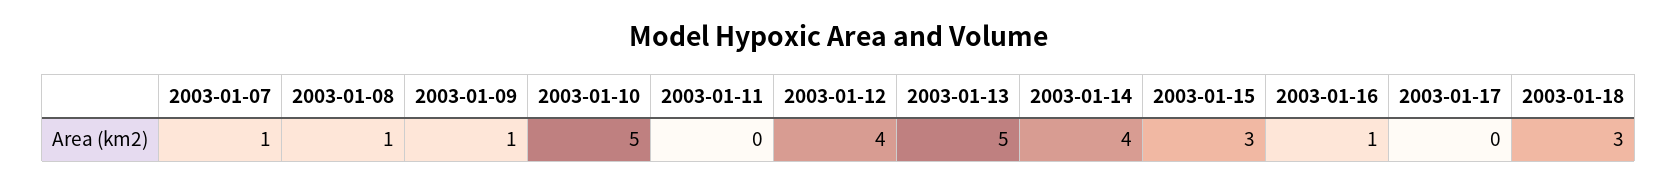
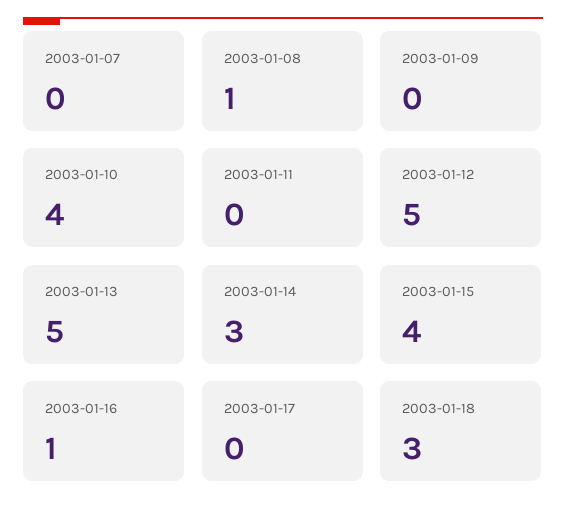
  {
-   "2003-01-07": 1,
+   "2003-01-07": 0,
    "2003-01-08": 1,
-   "2003-01-09": 1,
+   "2003-01-09": 0,
-   "2003-01-10": 5,
+   "2003-01-10": 4,
    "2003-01-11": 0,
-   "2003-01-12": 4,
+   "2003-01-12": 5,
    "2003-01-13": 5,
-   "2003-01-14": 4,
+   "2003-01-14": 3,
-   "2003-01-15": 3,
+   "2003-01-15": 4,
    "2003-01-16": 1,
    "2003-01-17": 0,
    "2003-01-18": 3
  }

